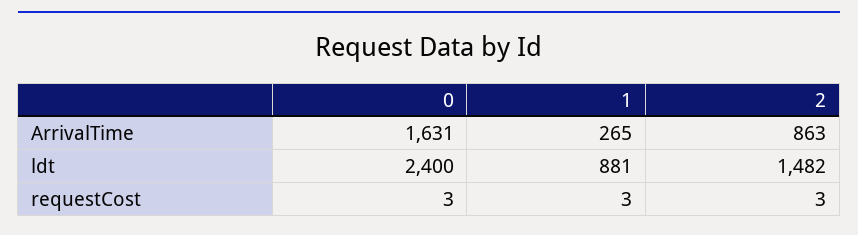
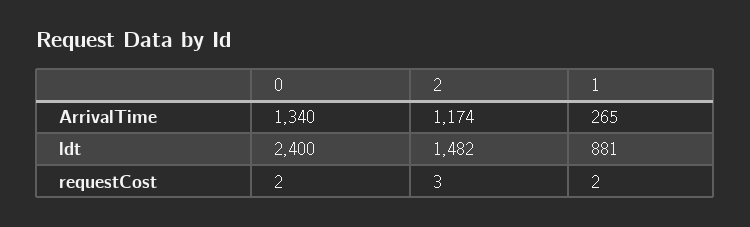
  {
    "0": {
-     "ArrivalTime": 1631,
+     "ArrivalTime": 1340,
      "ldt": 2400,
-     "requestCost": 3
+     "requestCost": 2
    },
    "1": {
      "ArrivalTime": 265,
      "ldt": 881,
-     "requestCost": 3
+     "requestCost": 2
    },
    "2": {
-     "ArrivalTime": 863,
+     "ArrivalTime": 1174,
      "ldt": 1482,
      "requestCost": 3
    }
  }

